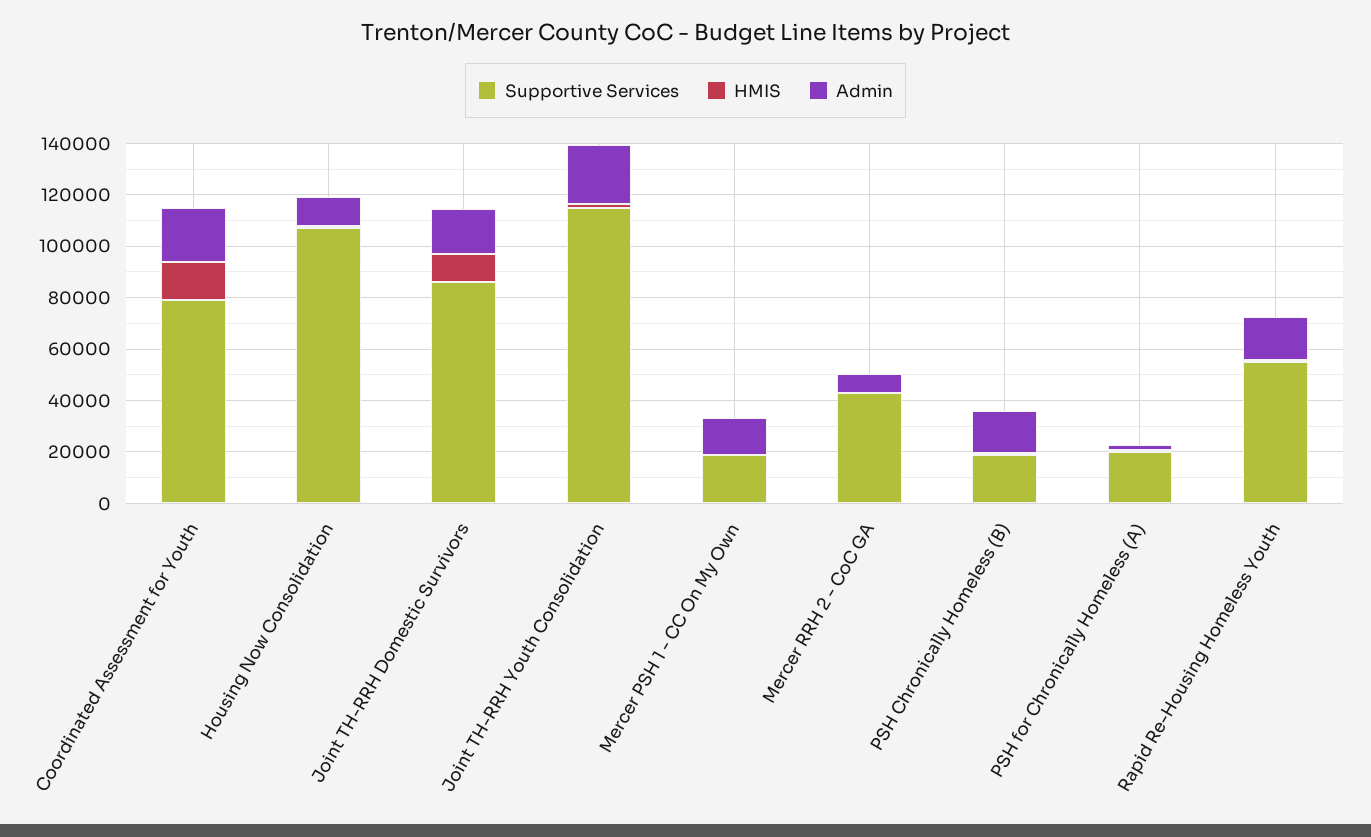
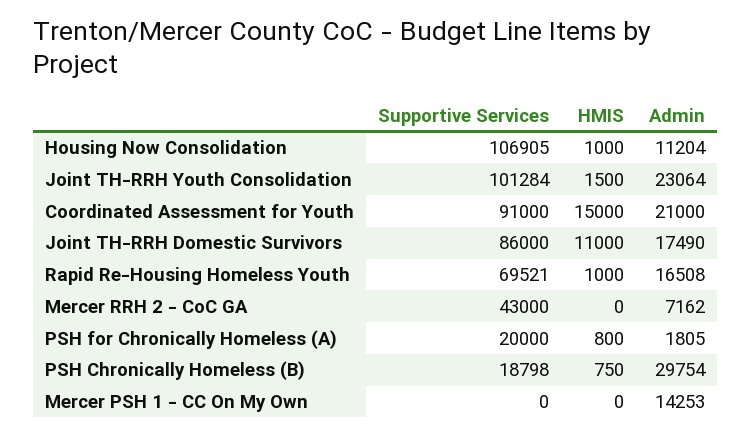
  {
    "Supportive Services": {
-     "Coordinated Assessment for Youth": 80000,
+     "Coordinated Assessment for Youth": 91000,
      "Housing Now Consolidation": 106905,
      "Joint TH-RRH Domestic Survivors": 86000,
-     "Joint TH-RRH Youth Consolidation": 115000,
+     "Joint TH-RRH Youth Consolidation": 101284,
-     "Mercer PSH 1 - CC On My Own": 20000,
+     "Mercer PSH 1 - CC On My Own": 0,
      "Mercer RRH 2 - CoC GA": 43000,
      "PSH Chronically Homeless (B)": 18798,
      "PSH for Chronically Homeless (A)": 20000,
-     "Rapid Re-Housing Homeless Youth": 55000
+     "Rapid Re-Housing Homeless Youth": 69521
    },
    "HMIS": {
      "Coordinated Assessment for Youth": 15000,
      "Housing Now Consolidation": 1000,
      "Joint TH-RRH Domestic Survivors": 11000,
      "Joint TH-RRH Youth Consolidation": 1500,
      "Mercer PSH 1 - CC On My Own": 0,
      "Mercer RRH 2 - CoC GA": 0,
      "PSH Chronically Homeless (B)": 750,
      "PSH for Chronically Homeless (A)": 800,
      "Rapid Re-Housing Homeless Youth": 1000
    },
    "Admin": {
      "Coordinated Assessment for Youth": 21000,
      "Housing Now Consolidation": 11204,
      "Joint TH-RRH Domestic Survivors": 17490,
      "Joint TH-RRH Youth Consolidation": 23064,
      "Mercer PSH 1 - CC On My Own": 14253,
      "Mercer RRH 2 - CoC GA": 7162,
-     "PSH Chronically Homeless (B)": 15000,
+     "PSH Chronically Homeless (B)": 29754,
      "PSH for Chronically Homeless (A)": 1805,
      "Rapid Re-Housing Homeless Youth": 16508
    }
  }

